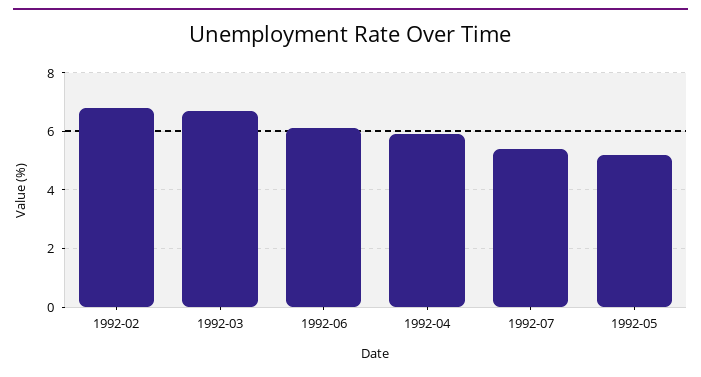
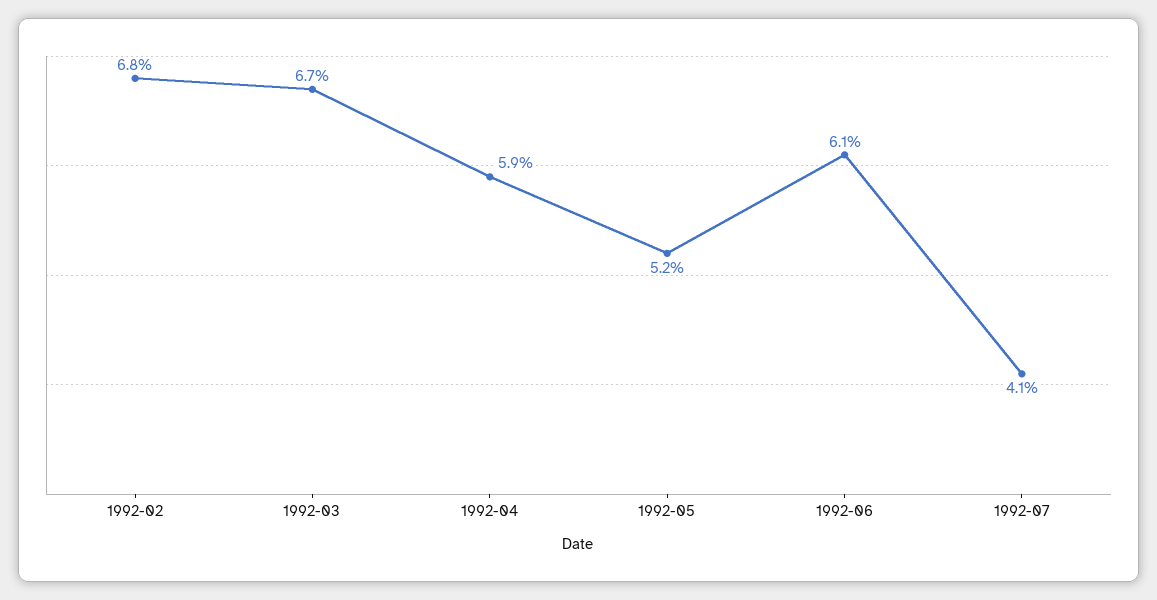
  {
    "1992-02": 6.8,
    "1992-03": 6.7,
    "1992-06": 6.1,
    "1992-04": 5.9,
-   "1992-07": 5.5,
+   "1992-07": 4.1,
    "1992-05": 5.2
  }

